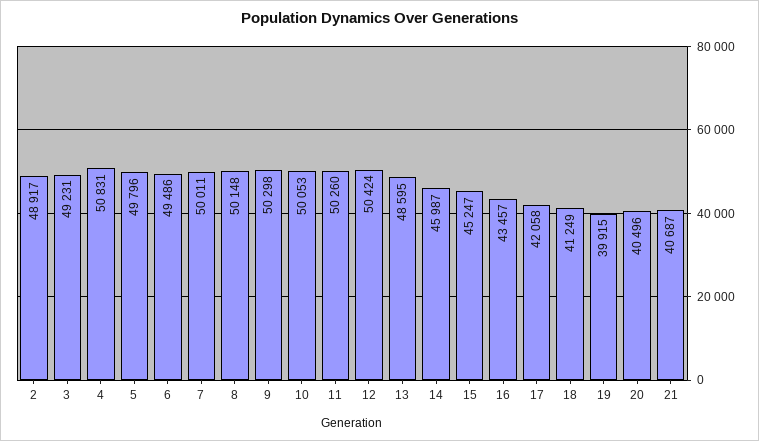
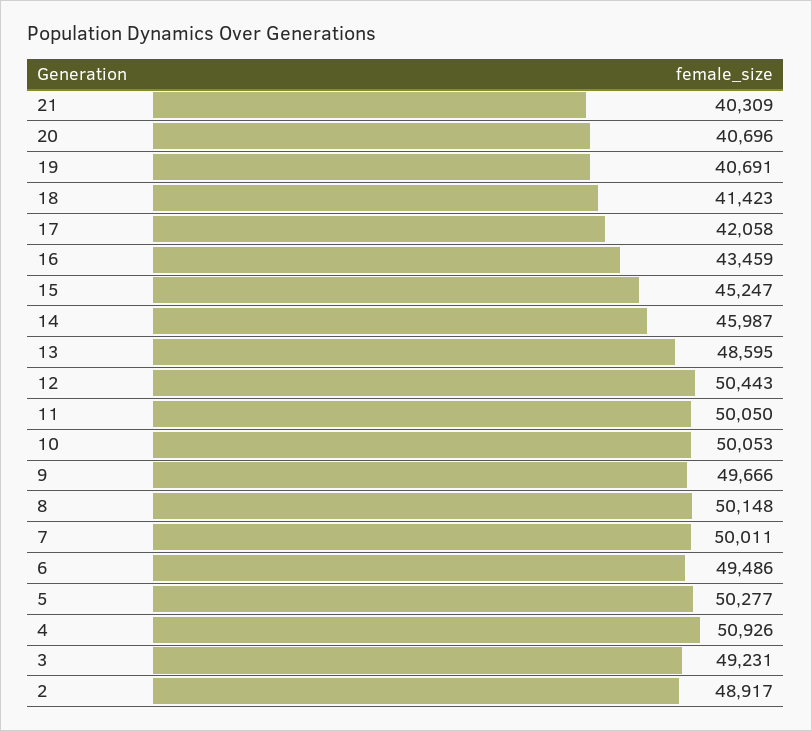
  {
    "2": 48917,
    "3": 49231,
-   "4": 50831,
+   "4": 50926,
-   "5": 49796,
+   "5": 50277,
    "6": 49486,
    "7": 50011,
    "8": 50148,
-   "9": 50298,
+   "9": 49666,
    "10": 50053,
-   "11": 50260,
+   "11": 50050,
-   "12": 50424,
+   "12": 50443,
    "13": 48595,
    "14": 45987,
    "15": 45247,
-   "16": 43457,
+   "16": 43459,
    "17": 42058,
-   "18": 41249,
+   "18": 41423,
-   "19": 39915,
+   "19": 40691,
-   "20": 40496,
+   "20": 40696,
-   "21": 40687
+   "21": 40309
  }

